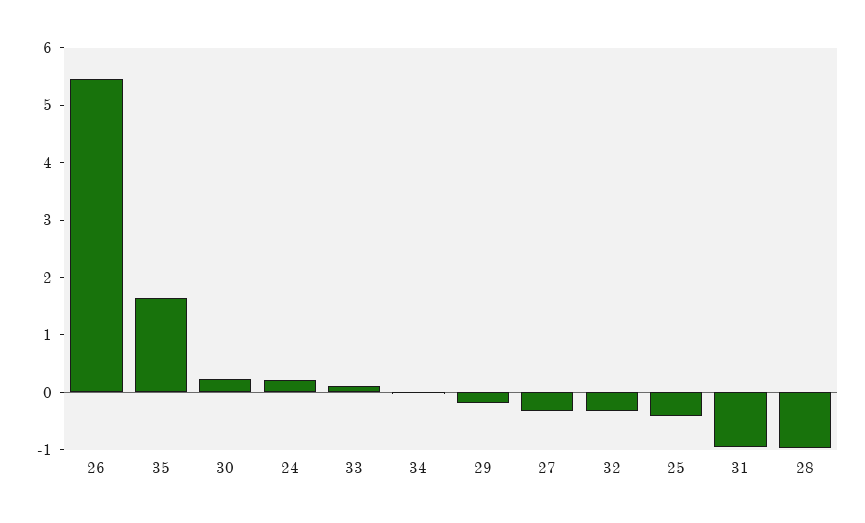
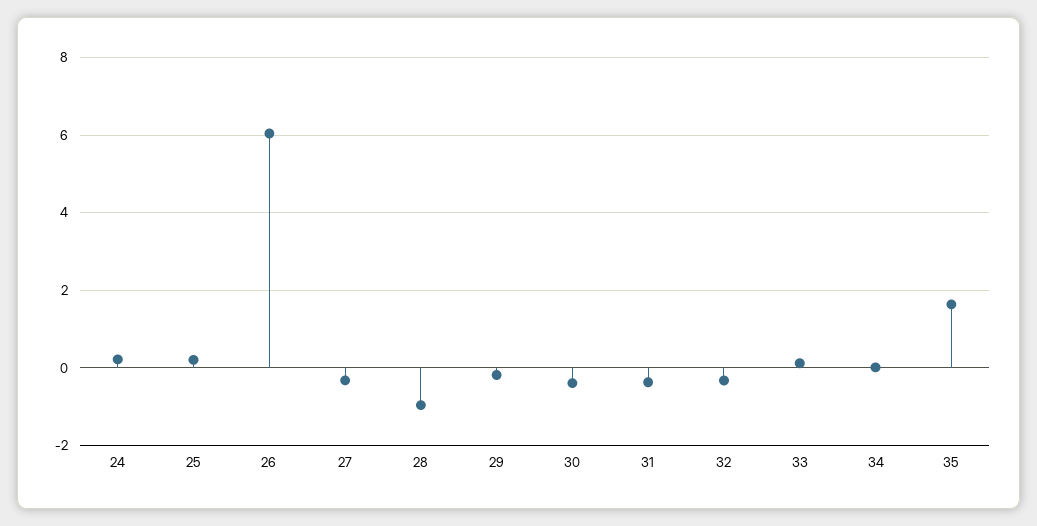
  {
-   "26": 5.4,
+   "26": 6,
    "35": 1.6,
-   "30": 0.2,
+   "30": -0.4,
    "24": 0.2,
    "33": 0.2,
    "34": 0,
    "29": -0.2,
    "27": -0.4,
    "32": -0.4,
-   "25": -0.4,
+   "25": 0.2,
-   "31": -1,
+   "31": -0.4,
    "28": -1
  }

